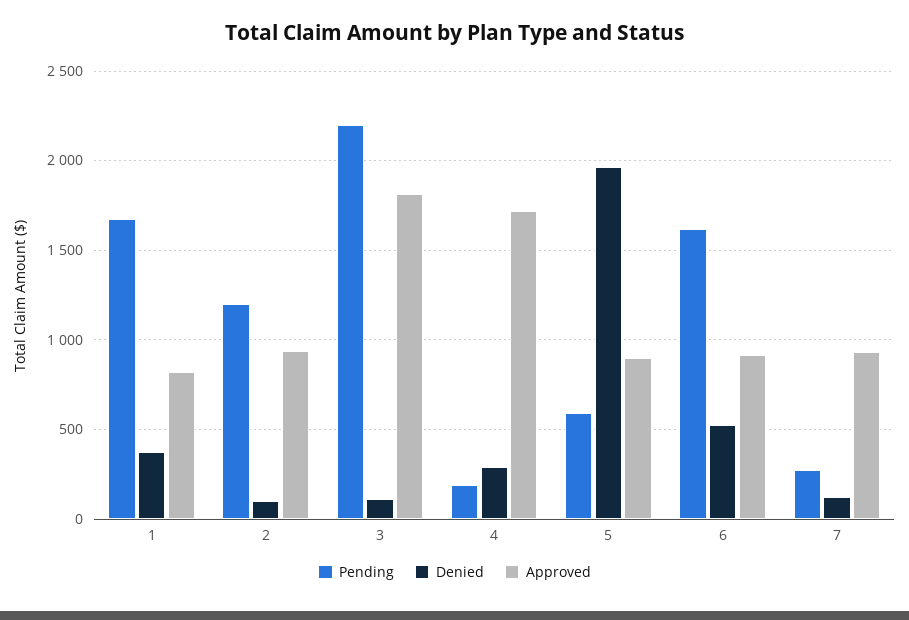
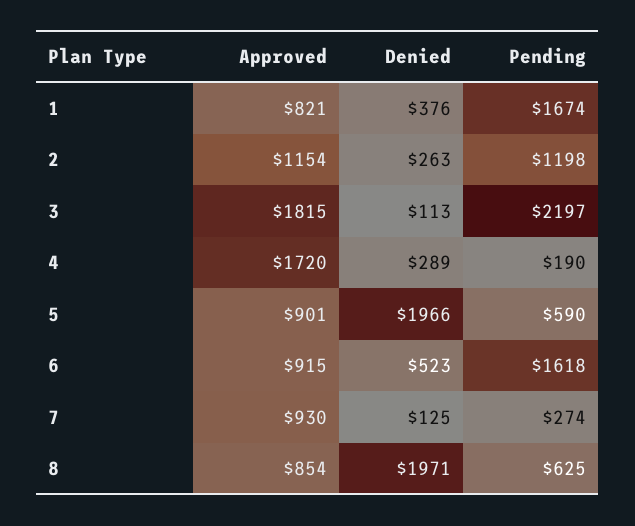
  {
    "Pending": {
      "1": 1674,
      "2": 1198,
      "3": 2197,
      "4": 190,
      "5": 590,
      "6": 1618,
-     "7": 274
+     "7": 274,
+     "8": 625
    },
    "Denied": {
      "1": 376,
-     "2": 100,
+     "2": 263,
      "3": 113,
      "4": 289,
      "5": 1966,
      "6": 523,
-     "7": 125
+     "7": 125,
+     "8": 1971
    },
    "Approved": {
      "1": 821,
-     "2": 950,
+     "2": 1154,
      "3": 1815,
      "4": 1720,
      "5": 901,
      "6": 915,
-     "7": 930
+     "7": 930,
+     "8": 854
    }
  }

